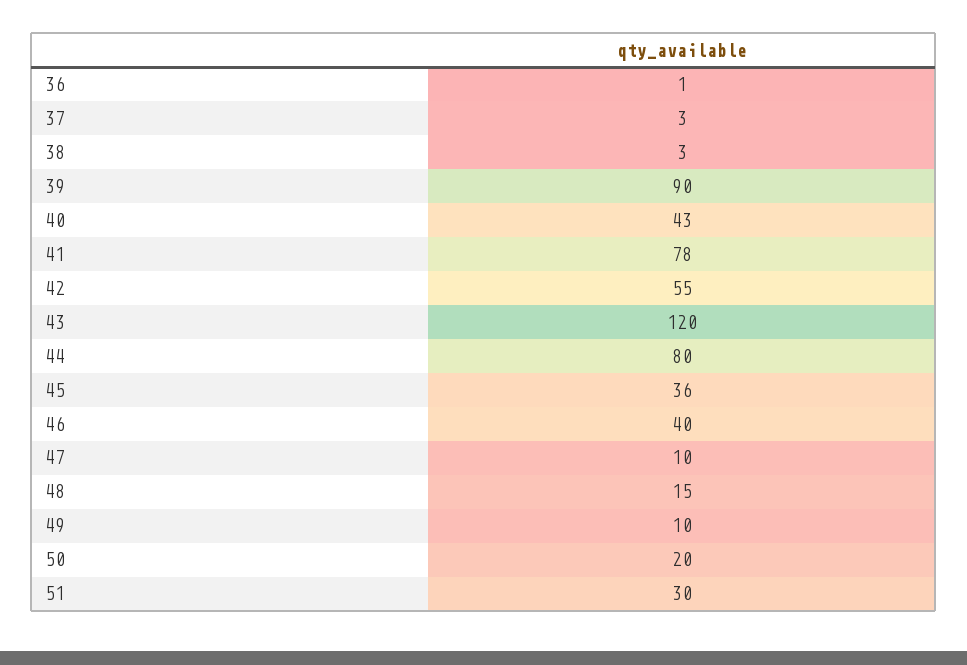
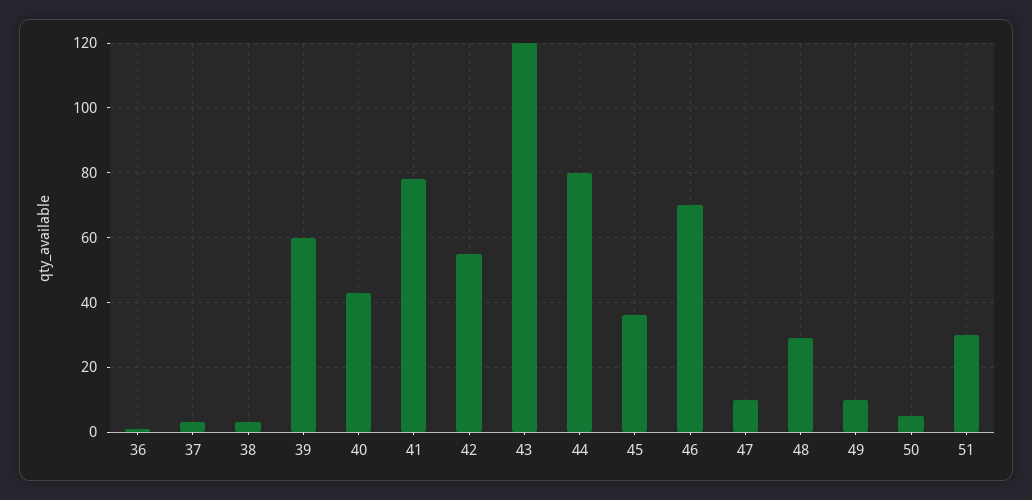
  {
    "36": 1,
    "37": 3,
    "38": 3,
-   "39": 90,
+   "39": 60,
    "40": 43,
    "41": 78,
    "42": 55,
    "43": 120,
    "44": 80,
    "45": 36,
-   "46": 40,
+   "46": 70,
    "47": 10,
-   "48": 15,
+   "48": 30,
    "49": 10,
-   "50": 20,
+   "50": 5,
    "51": 30
  }

